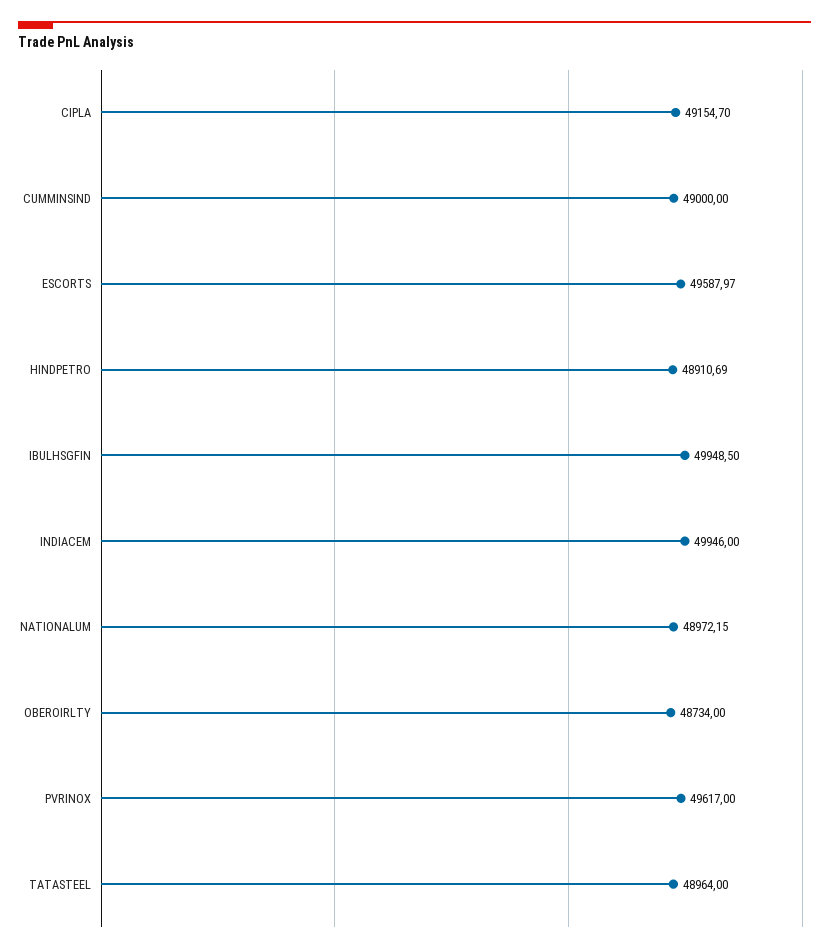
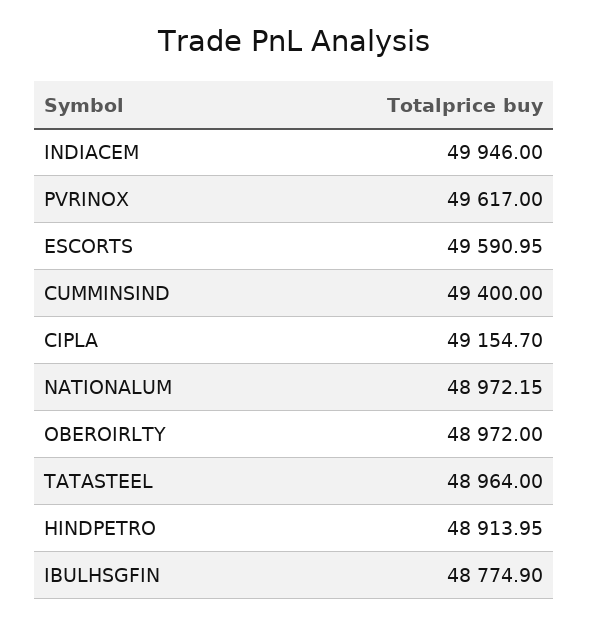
  {
    "CIPLA": 49154.7,
-   "CUMMINSIND": 49000,
+   "CUMMINSIND": 49400,
-   "ESCORTS": 49587.97,
+   "ESCORTS": 49590.95,
-   "HINDPETRO": 48910.69,
+   "HINDPETRO": 48913.95,
-   "IBULHSGFIN": 49948.5,
+   "IBULHSGFIN": 48774.9,
    "INDIACEM": 49946,
    "NATIONALUM": 48972.15,
-   "OBEROIRLTY": 48734,
+   "OBEROIRLTY": 48972,
    "PVRINOX": 49617,
    "TATASTEEL": 48964
  }

